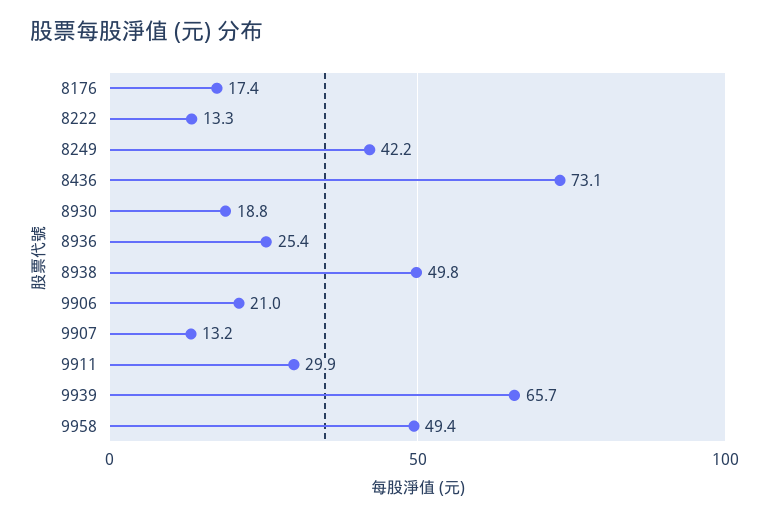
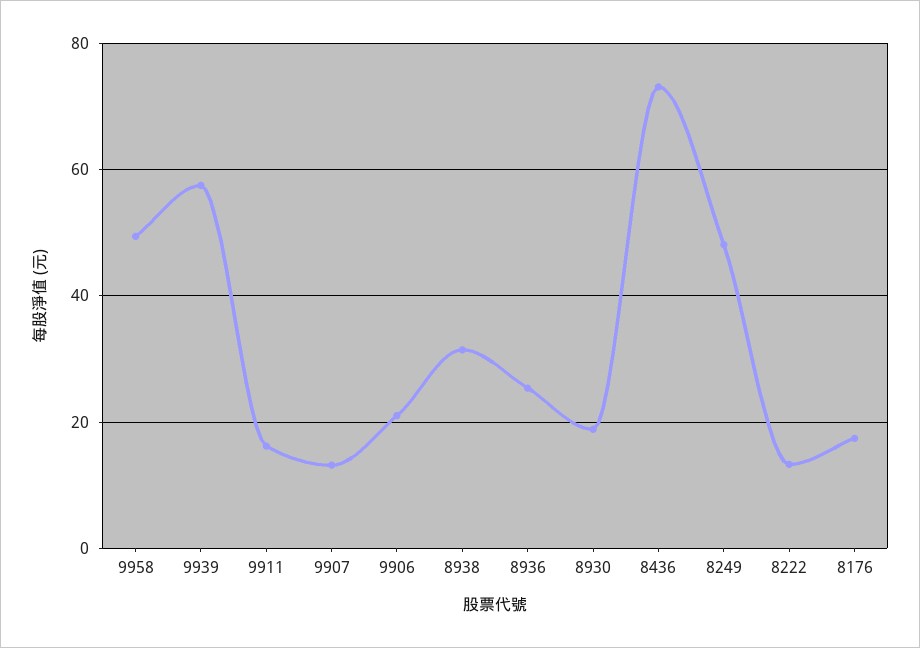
  {
    "8176": 17.4,
    "8222": 13.3,
-   "8249": 42.2,
+   "8249": 48,
    "8436": 73.1,
    "8930": 18.8,
    "8936": 25.4,
-   "8938": 49.8,
+   "8938": 32,
    "9906": 21,
    "9907": 13.2,
-   "9911": 29.9,
+   "9911": 16,
-   "9939": 65.7,
+   "9939": 58,
    "9958": 49.4
  }

